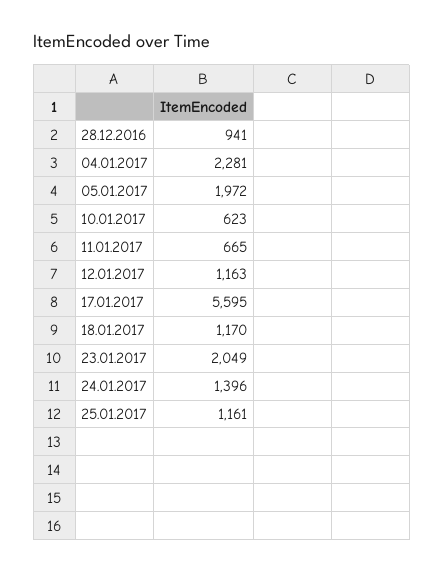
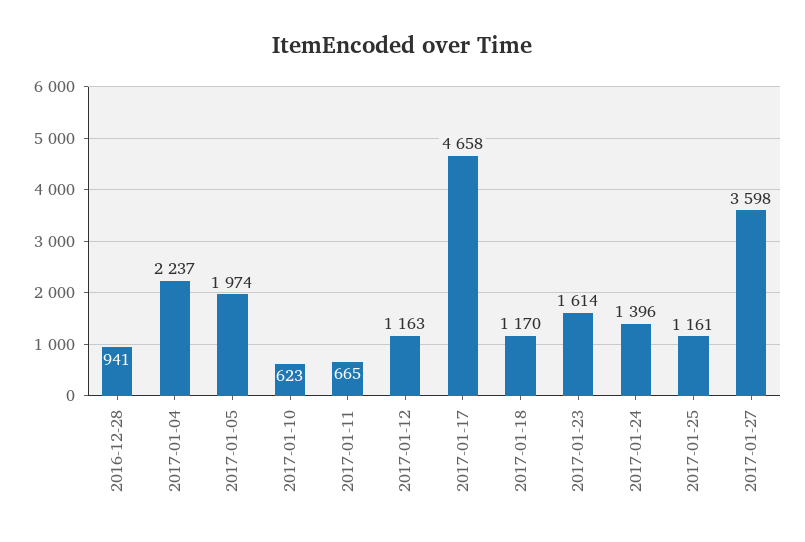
  {
    "28.12.2016": 941,
-   "04.01.2017": 2281,
+   "04.01.2017": 2237,
-   "05.01.2017": 1972,
+   "05.01.2017": 1974,
    "10.01.2017": 623,
    "11.01.2017": 665,
    "12.01.2017": 1163,
-   "17.01.2017": 5595,
+   "17.01.2017": 4658,
    "18.01.2017": 1170,
-   "23.01.2017": 2049,
+   "23.01.2017": 1614,
    "24.01.2017": 1396,
-   "25.01.2017": 1161
+   "25.01.2017": 1161,
+   "2017-01-27": 3598
  }

